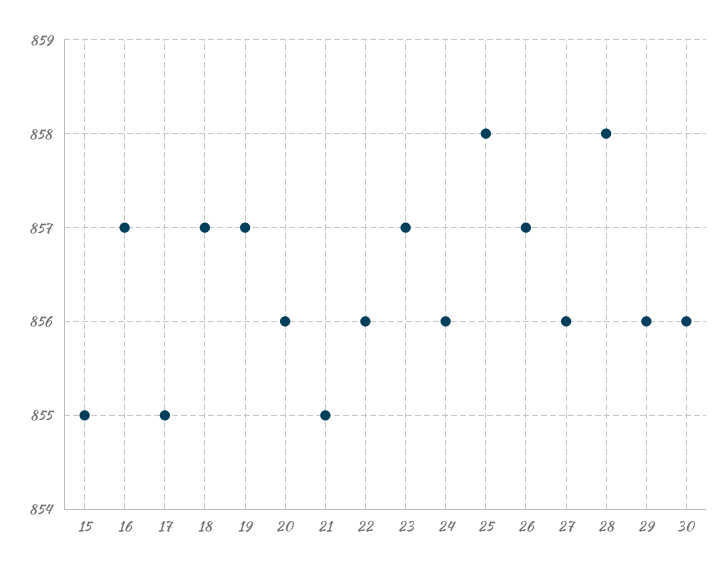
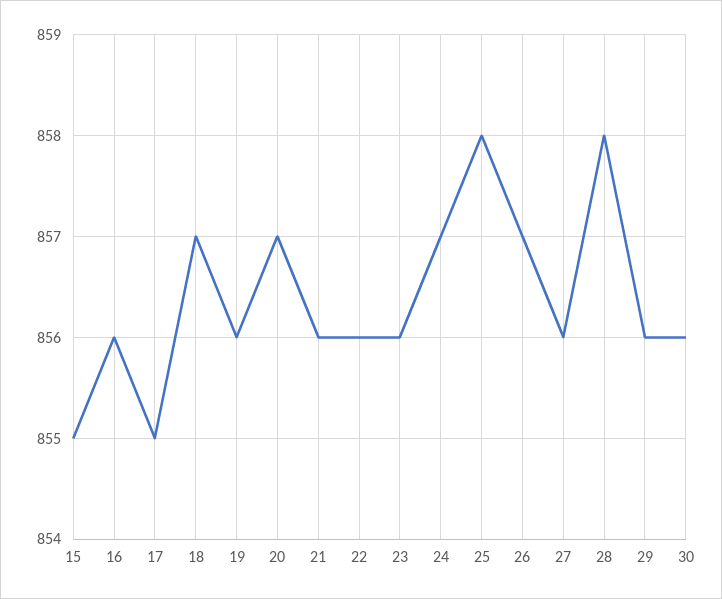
  {
    "15": 855,
-   "16": 857,
+   "16": 856,
    "17": 855,
    "18": 857,
-   "19": 857,
+   "19": 856,
-   "20": 856,
+   "20": 857,
-   "21": 855,
+   "21": 856,
    "22": 856,
-   "23": 857,
+   "23": 856,
-   "24": 856,
+   "24": 857,
    "25": 858,
    "26": 857,
    "27": 856,
    "28": 858,
    "29": 856,
    "30": 856
  }

